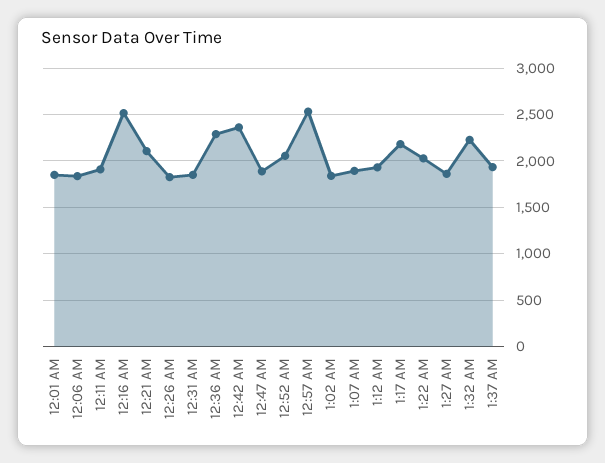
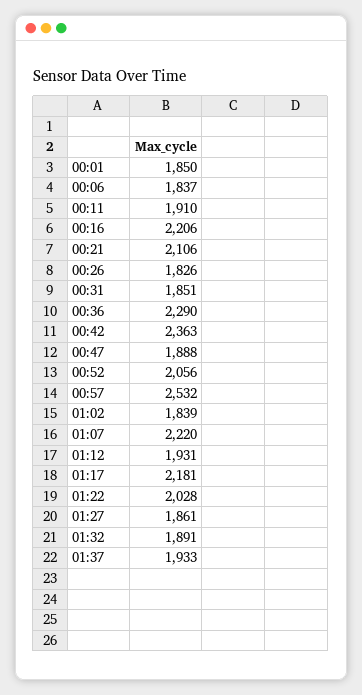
  {
    "12:01 AM": 1850,
    "12:06 AM": 1837,
    "12:11 AM": 1910,
-   "12:16 AM": 2500,
+   "12:16 AM": 2206,
    "12:21 AM": 2106,
    "12:26 AM": 1826,
    "12:31 AM": 1851,
    "12:36 AM": 2290,
    "12:42 AM": 2363,
    "12:47 AM": 1888,
    "12:52 AM": 2056,
    "12:57 AM": 2532,
    "1:02 AM": 1839,
-   "1:07 AM": 1900,
+   "1:07 AM": 2220,
    "1:12 AM": 1931,
    "1:17 AM": 2181,
    "1:22 AM": 2028,
    "1:27 AM": 1861,
-   "1:32 AM": 2200,
+   "1:32 AM": 1891,
    "1:37 AM": 1933
  }

